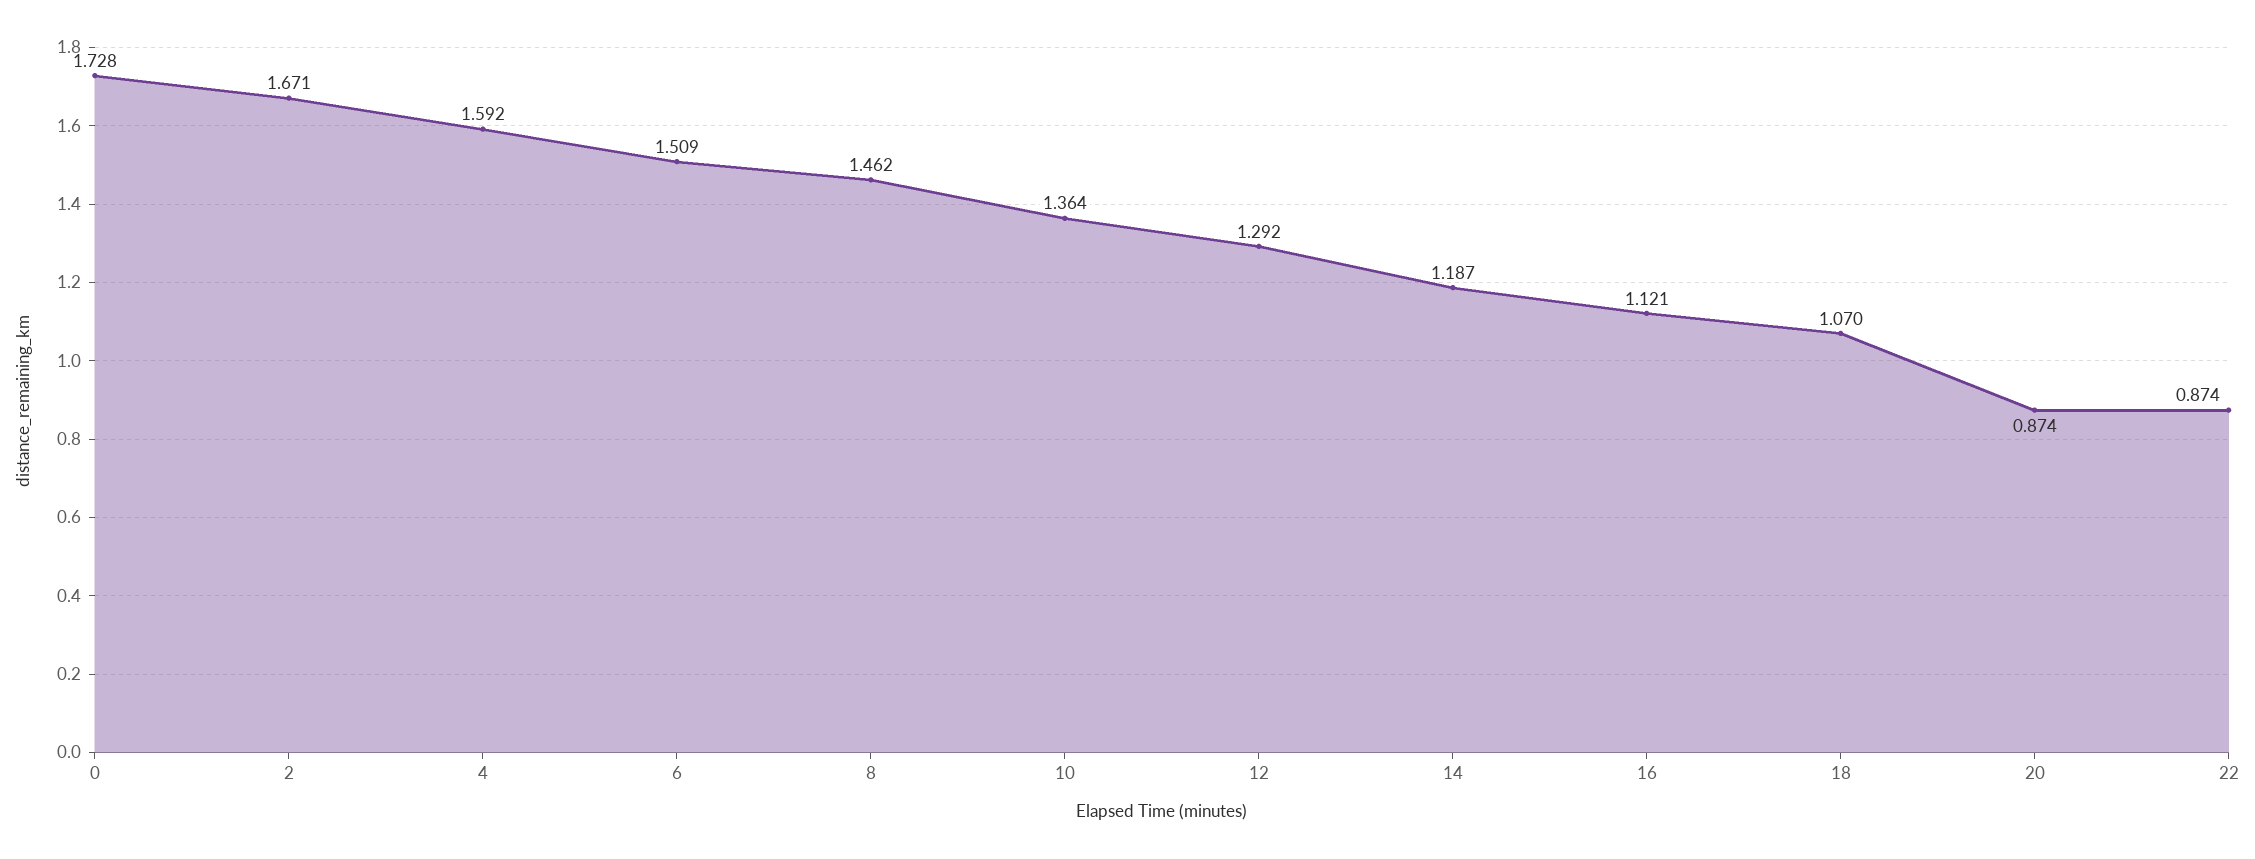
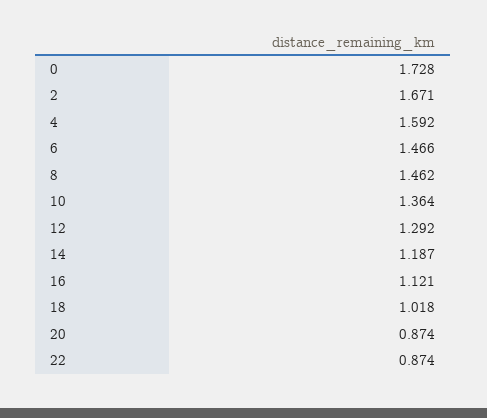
  {
    "0": 1.728,
    "2": 1.671,
    "4": 1.592,
-   "6": 1.509,
+   "6": 1.466,
    "8": 1.462,
    "10": 1.364,
    "12": 1.292,
    "14": 1.187,
    "16": 1.121,
-   "18": 1.07,
+   "18": 1.018,
    "20": 0.874,
    "22": 0.874
  }

